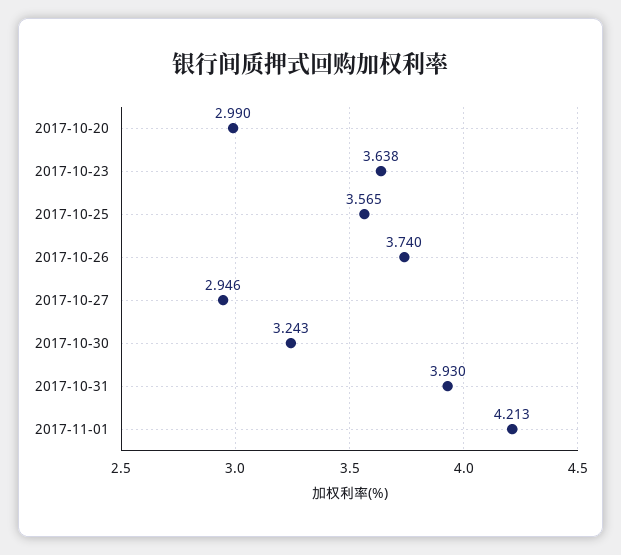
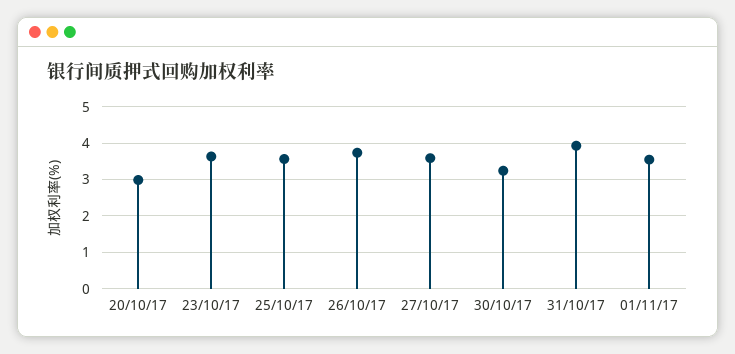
  {
    "2017-10-20": 2.99,
    "2017-10-23": 3.638,
    "2017-10-25": 3.565,
    "2017-10-26": 3.74,
-   "2017-10-27": 2.946,
+   "2017-10-27": 3.6,
    "2017-10-30": 3.243,
    "2017-10-31": 3.93,
-   "2017-11-01": 4.213
+   "2017-11-01": 3.6
  }

